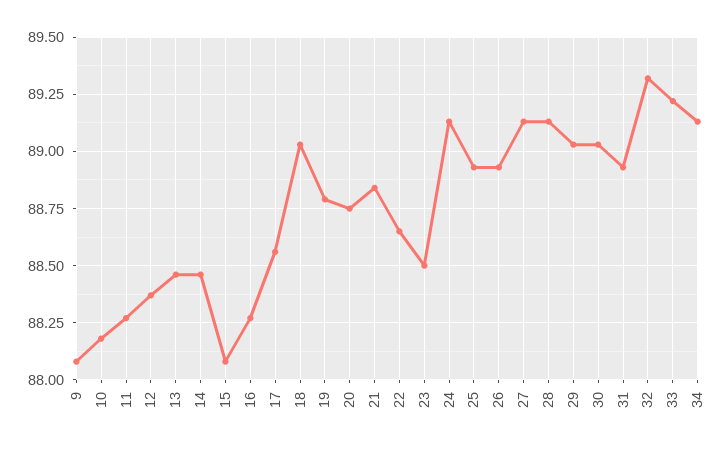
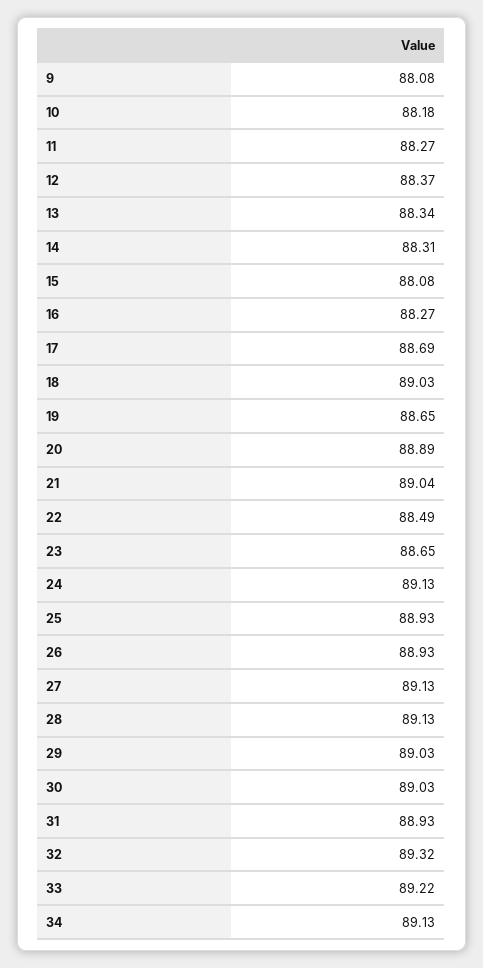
  {
    "9": 88.08,
    "10": 88.18,
    "11": 88.27,
    "12": 88.37,
-   "13": 88.45,
+   "13": 88.34,
-   "14": 88.45,
+   "14": 88.31,
    "15": 88.08,
    "16": 88.27,
-   "17": 88.55,
+   "17": 88.69,
    "18": 89.03,
-   "19": 88.8,
+   "19": 88.65,
-   "20": 88.75,
+   "20": 88.89,
-   "21": 88.85,
+   "21": 89.04,
-   "22": 88.65,
+   "22": 88.49,
-   "23": 88.5,
+   "23": 88.65,
    "24": 89.13,
    "25": 88.93,
    "26": 88.93,
    "27": 89.13,
    "28": 89.13,
    "29": 89.03,
    "30": 89.03,
    "31": 88.93,
    "32": 89.32,
    "33": 89.22,
    "34": 89.13
  }

